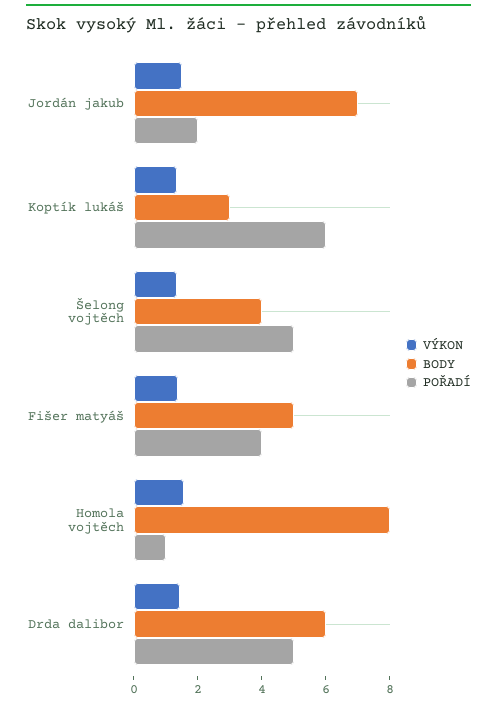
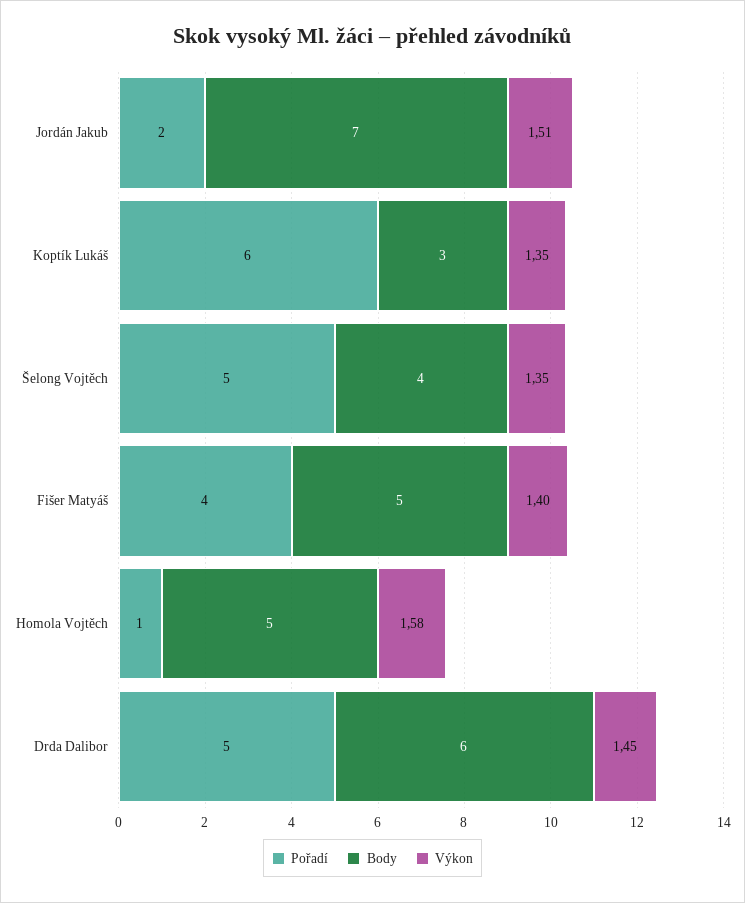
  {
    "VÝKON": {
      "Jordán jakub": 1.51,
      "Koptík lukáš": 1.35,
      "Šelong vojtěch": 1.35,
      "Fišer matyáš": 1.4,
      "Homola vojtěch": 1.58,
      "Drda dalibor": 1.45
    },
    "BODY": {
      "Jordán jakub": 7,
      "Koptík lukáš": 3,
      "Šelong vojtěch": 4,
      "Fišer matyáš": 5,
-     "Homola vojtěch": 8,
+     "Homola vojtěch": 5,
      "Drda dalibor": 6
    },
    "POŘADÍ": {
      "Jordán jakub": 2,
      "Koptík lukáš": 6,
      "Šelong vojtěch": 5,
      "Fišer matyáš": 4,
      "Homola vojtěch": 1,
      "Drda dalibor": 5
    }
  }

